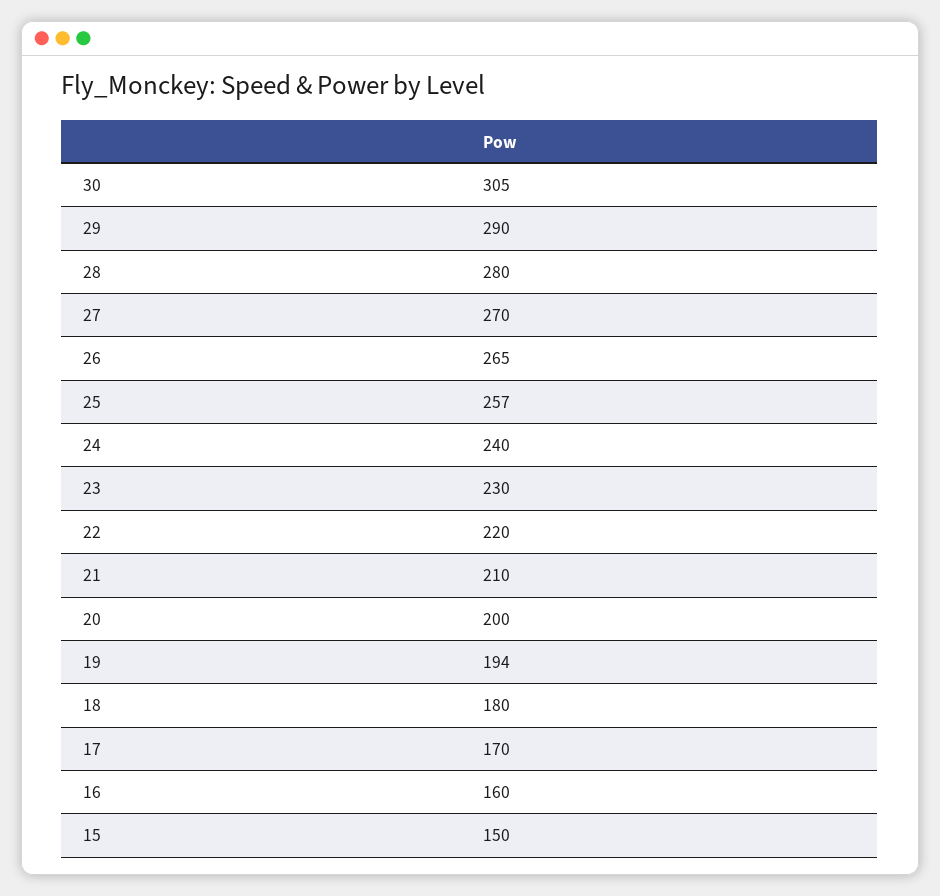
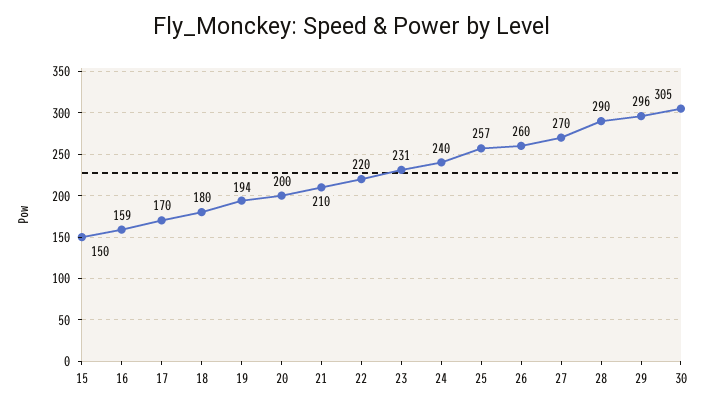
  {
    "30": 305,
-   "29": 290,
+   "29": 296,
-   "28": 280,
+   "28": 290,
    "27": 270,
-   "26": 265,
+   "26": 260,
    "25": 257,
    "24": 240,
-   "23": 230,
+   "23": 231,
    "22": 220,
    "21": 210,
    "20": 200,
    "19": 194,
    "18": 180,
    "17": 170,
-   "16": 160,
+   "16": 159,
    "15": 150
  }

